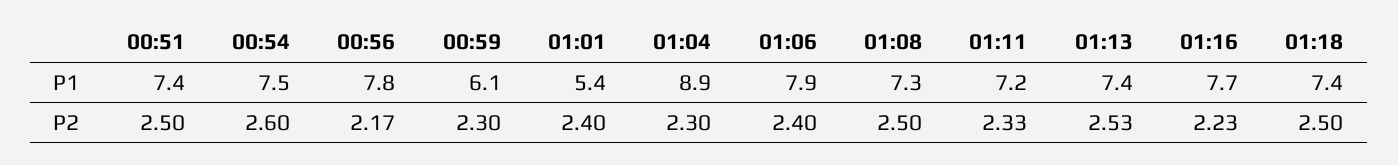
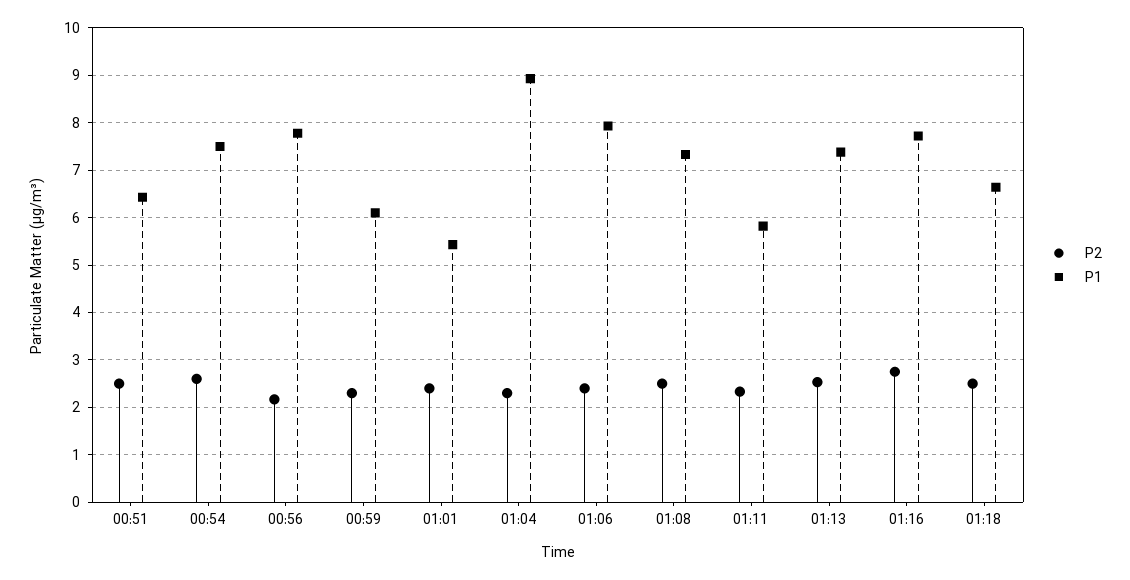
  {
    "P1": {
-     "00:51": 7.4,
+     "00:51": 6.4,
      "00:54": 7.5,
      "00:56": 7.8,
      "00:59": 6.1,
      "01:01": 5.4,
      "01:04": 8.9,
      "01:06": 7.9,
      "01:08": 7.3,
-     "01:11": 7.2,
+     "01:11": 5.8,
      "01:13": 7.4,
      "01:16": 7.7,
-     "01:18": 7.4
+     "01:18": 6.6
    },
    "P2": {
      "00:51": 2.5,
      "00:54": 2.6,
      "00:56": 2.17,
      "00:59": 2.3,
      "01:01": 2.4,
      "01:04": 2.3,
      "01:06": 2.4,
      "01:08": 2.5,
      "01:11": 2.33,
      "01:13": 2.53,
-     "01:16": 2.23,
+     "01:16": 2.8,
      "01:18": 2.5
    }
  }

